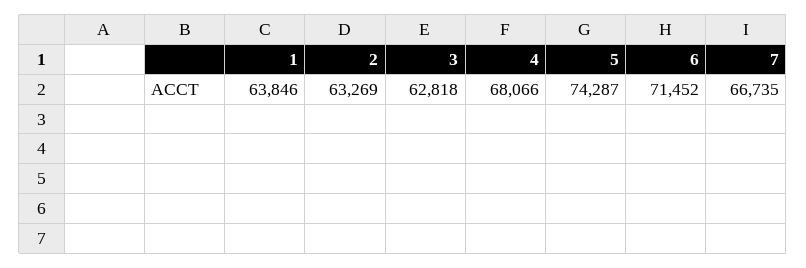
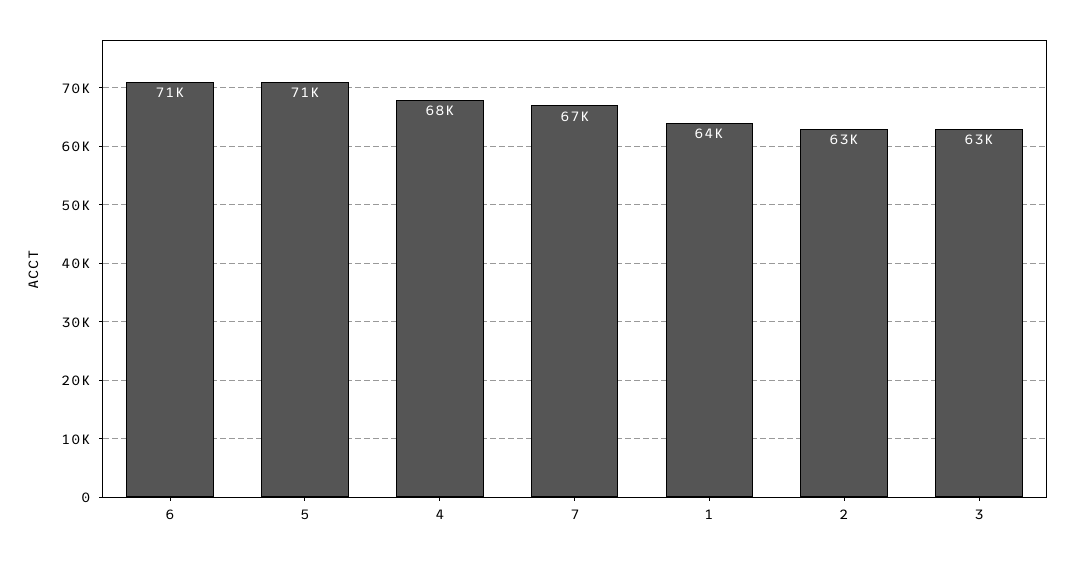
  {
    "1": 63846,
    "2": 63269,
    "3": 62818,
    "4": 68066,
-   "5": 74287,
+   "5": 71000,
    "6": 71452,
    "7": 66735
  }

